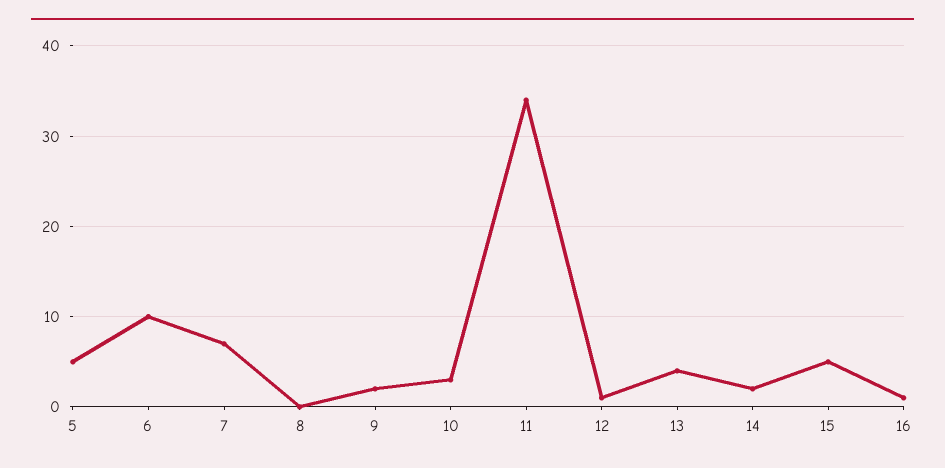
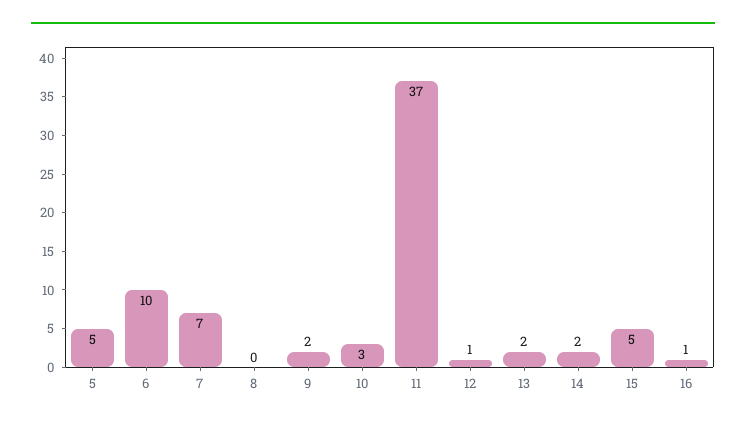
  {
    "5": 5,
    "6": 10,
    "7": 7,
    "8": 0,
    "9": 2,
    "10": 3,
-   "11": 34,
+   "11": 37,
    "12": 1,
-   "13": 4,
+   "13": 2,
    "14": 2,
    "15": 5,
    "16": 1
  }

